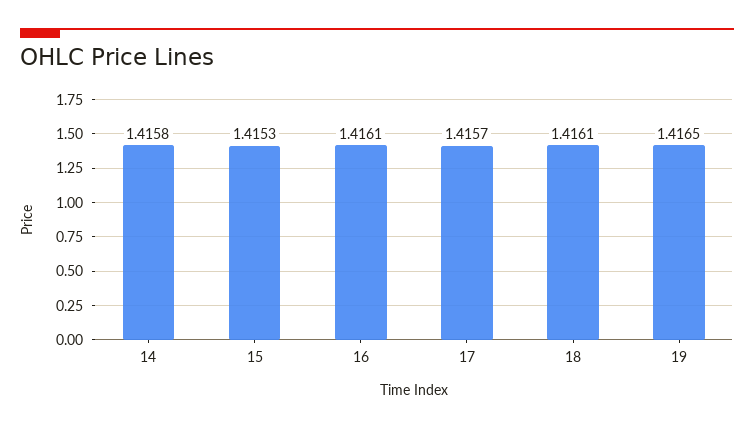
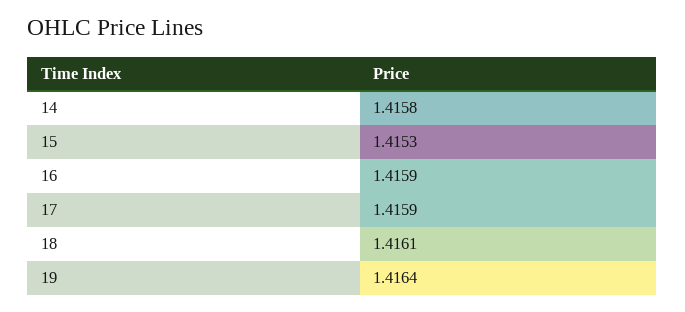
  {
    "14": 1.4158,
    "15": 1.4153,
-   "16": 1.4161,
+   "16": 1.4159,
-   "17": 1.4157,
+   "17": 1.4159,
    "18": 1.4161,
-   "19": 1.4165
+   "19": 1.4164
  }

